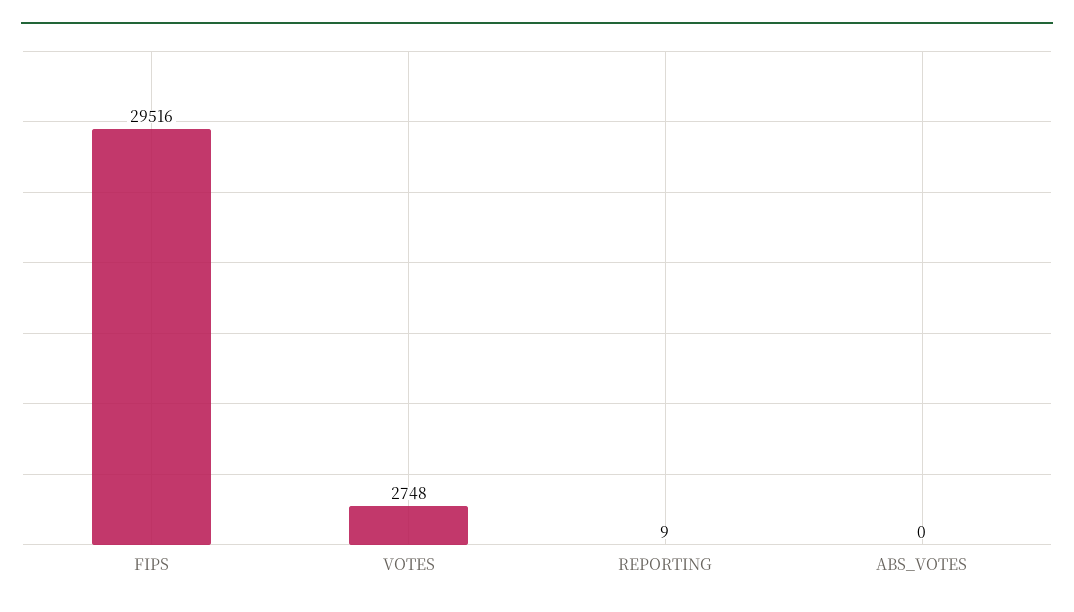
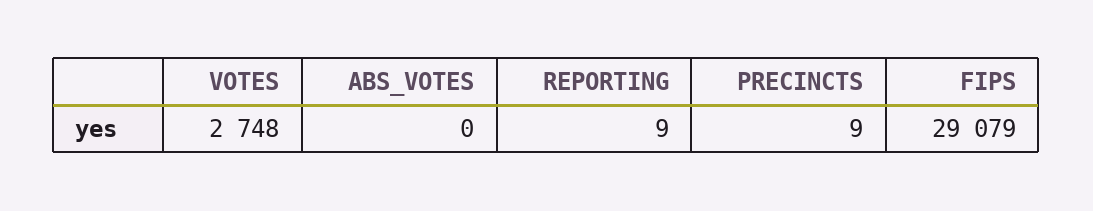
  {
-   "FIPS": 29516,
+   "FIPS": 29079,
    "VOTES": 2748,
    "REPORTING": 9,
-   "ABS_VOTES": 0
+   "ABS_VOTES": 0,
+   "PRECINCTS": 9
  }

